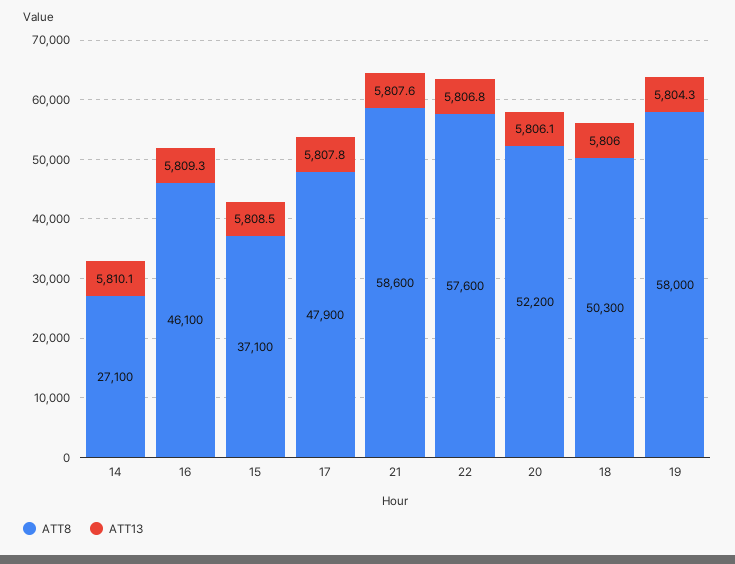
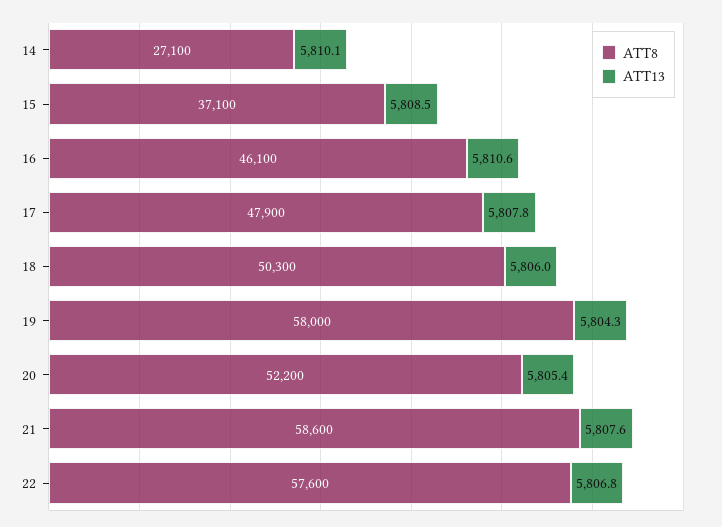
  {
    "ATT8": {
      "14": 27100,
      "16": 46100,
      "15": 37100,
      "17": 47900,
      "21": 58600,
      "22": 57600,
      "20": 52200,
      "18": 50300,
      "19": 58000
    },
    "ATT13": {
      "14": 5810.1,
-     "16": 5809.3,
+     "16": 5810.6,
      "15": 5808.5,
      "17": 5807.8,
      "21": 5807.6,
      "22": 5806.8,
-     "20": 5806.1,
+     "20": 5805.4,
      "18": 5806,
      "19": 5804.3
    }
  }

